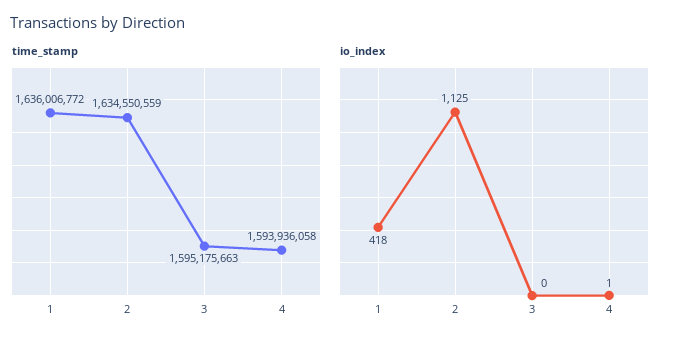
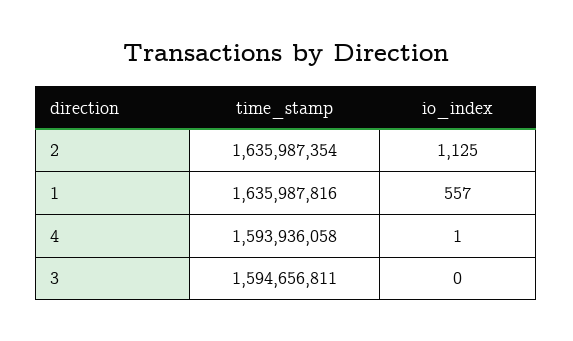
  {
    "time_stamp": {
-     "1": 1636006772,
+     "1": 1635987816,
-     "2": 1634550559,
+     "2": 1635987354,
-     "3": 1595175663,
+     "3": 1594656811,
      "4": 1593936058
    },
    "io_index": {
-     "1": 418,
+     "1": 557,
      "2": 1125,
      "3": 0,
      "4": 1
    }
  }

